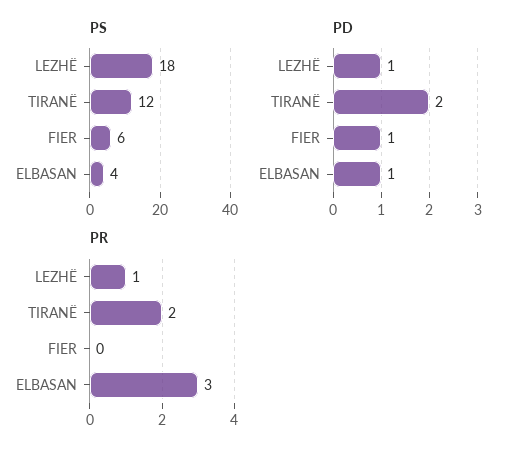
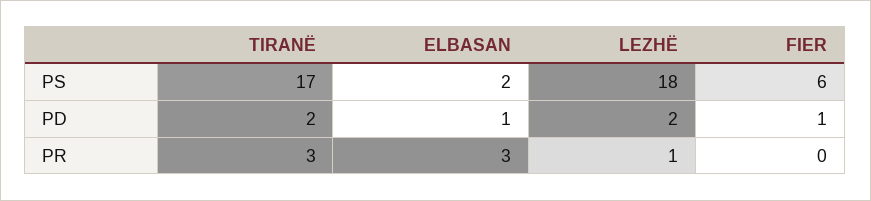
  {
    "PS": {
      "LEZHË": 18,
-     "TIRANË": 12,
+     "TIRANË": 17,
      "FIER": 6,
-     "ELBASAN": 4
+     "ELBASAN": 2
    },
    "PD": {
-     "LEZHË": 1,
+     "LEZHË": 2,
      "TIRANË": 2,
      "FIER": 1,
      "ELBASAN": 1
    },
    "PR": {
      "LEZHË": 1,
-     "TIRANË": 2,
+     "TIRANË": 3,
      "FIER": 0,
      "ELBASAN": 3
    }
  }

